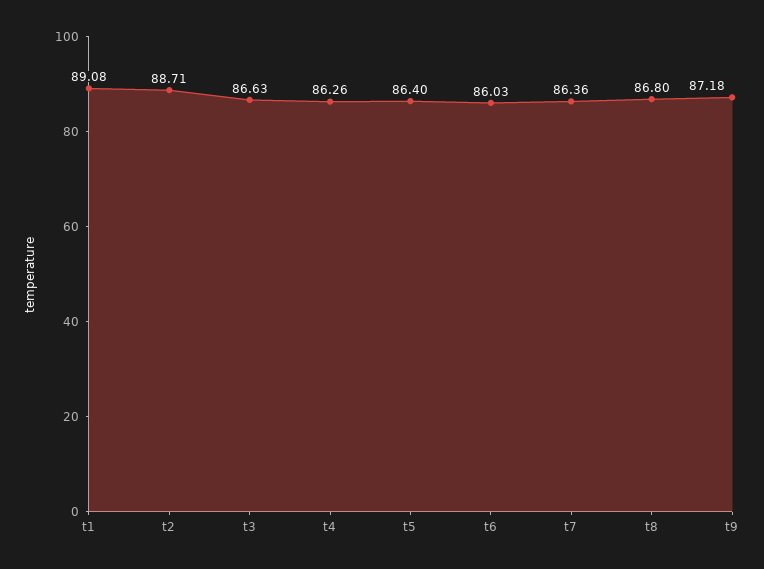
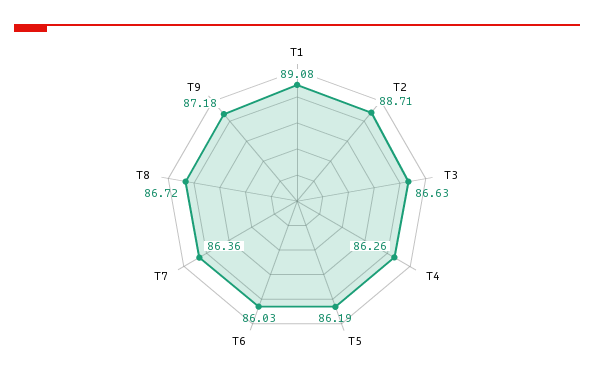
  {
    "t1": 89.08,
    "t2": 88.71,
    "t3": 86.63,
    "t4": 86.26,
-   "t5": 86.4,
+   "t5": 86.19,
    "t6": 86.03,
    "t7": 86.36,
-   "t8": 86.8,
+   "t8": 86.72,
    "t9": 87.18
  }

